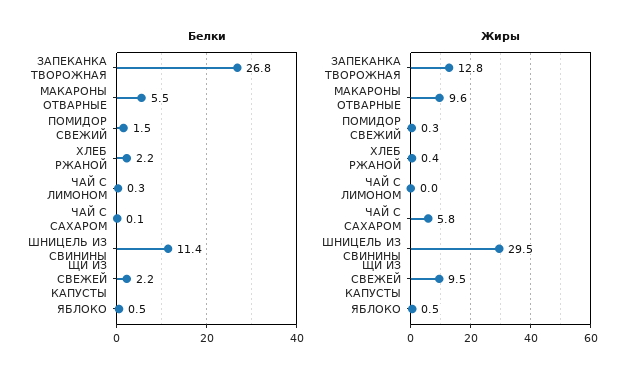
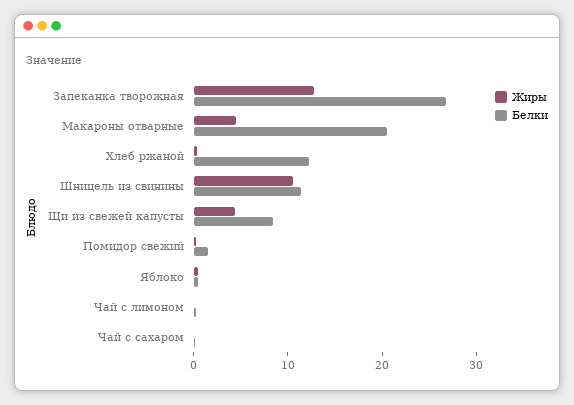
  {
    "Белки": {
      "ЗАПЕКАНКА ТВОРОЖНАЯ": 26.8,
-     "МАКАРОНЫ ОТВАРНЫЕ": 5.5,
+     "МАКАРОНЫ ОТВАРНЫЕ": 20,
      "ПОМИДОР СВЕЖИЙ": 1.5,
-     "ХЛЕБ РЖАНОЙ": 2.2,
+     "ХЛЕБ РЖАНОЙ": 12,
      "ЧАЙ С ЛИМОНОМ": 0.3,
      "ЧАЙ С САХАРОМ": 0.1,
      "ШНИЦЕЛЬ ИЗ СВИНИНЫ": 11.4,
-     "ЩИ ИЗ СВЕЖЕЙ КАПУСТЫ": 2.2,
+     "ЩИ ИЗ СВЕЖЕЙ КАПУСТЫ": 8,
      "ЯБЛОКО": 0.5
    },
    "Жиры": {
      "ЗАПЕКАНКА ТВОРОЖНАЯ": 12.8,
-     "МАКАРОНЫ ОТВАРНЫЕ": 9.6,
+     "МАКАРОНЫ ОТВАРНЫЕ": 4,
      "ПОМИДОР СВЕЖИЙ": 0.3,
      "ХЛЕБ РЖАНОЙ": 0.4,
      "ЧАЙ С ЛИМОНОМ": 0,
-     "ЧАЙ С САХАРОМ": 5.8,
+     "ЧАЙ С САХАРОМ": 0,
-     "ШНИЦЕЛЬ ИЗ СВИНИНЫ": 29.5,
+     "ШНИЦЕЛЬ ИЗ СВИНИНЫ": 10,
-     "ЩИ ИЗ СВЕЖЕЙ КАПУСТЫ": 9.5,
+     "ЩИ ИЗ СВЕЖЕЙ КАПУСТЫ": 4,
      "ЯБЛОКО": 0.5
    }
  }

